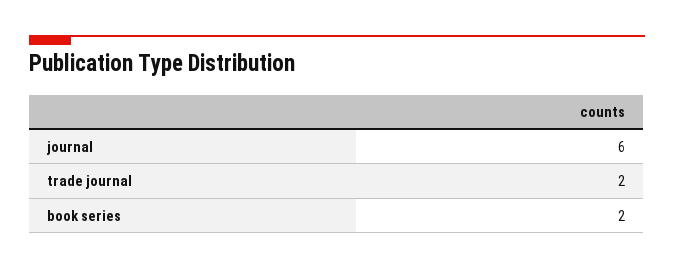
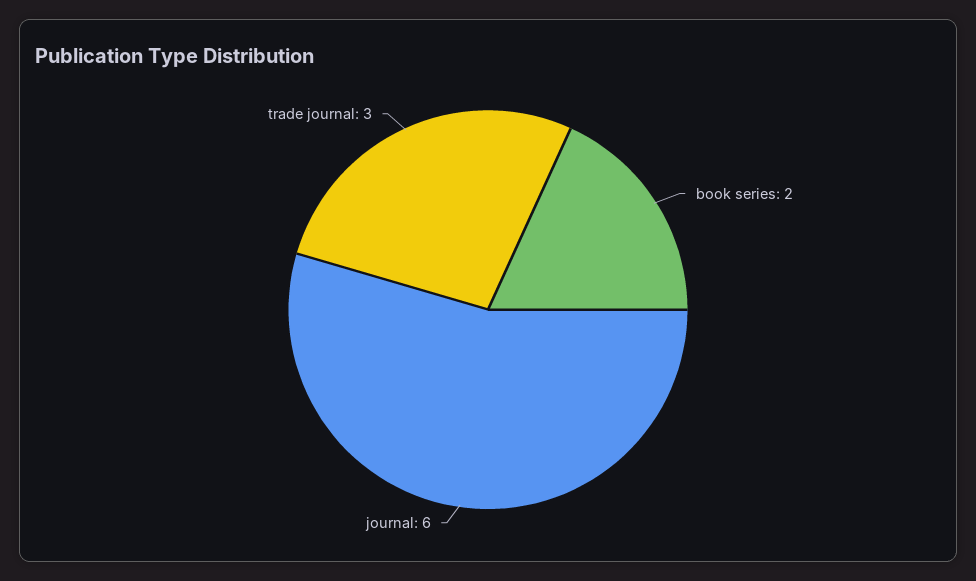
  {
    "journal": 6,
-   "trade journal": 2,
+   "trade journal": 3,
    "book series": 2
  }

